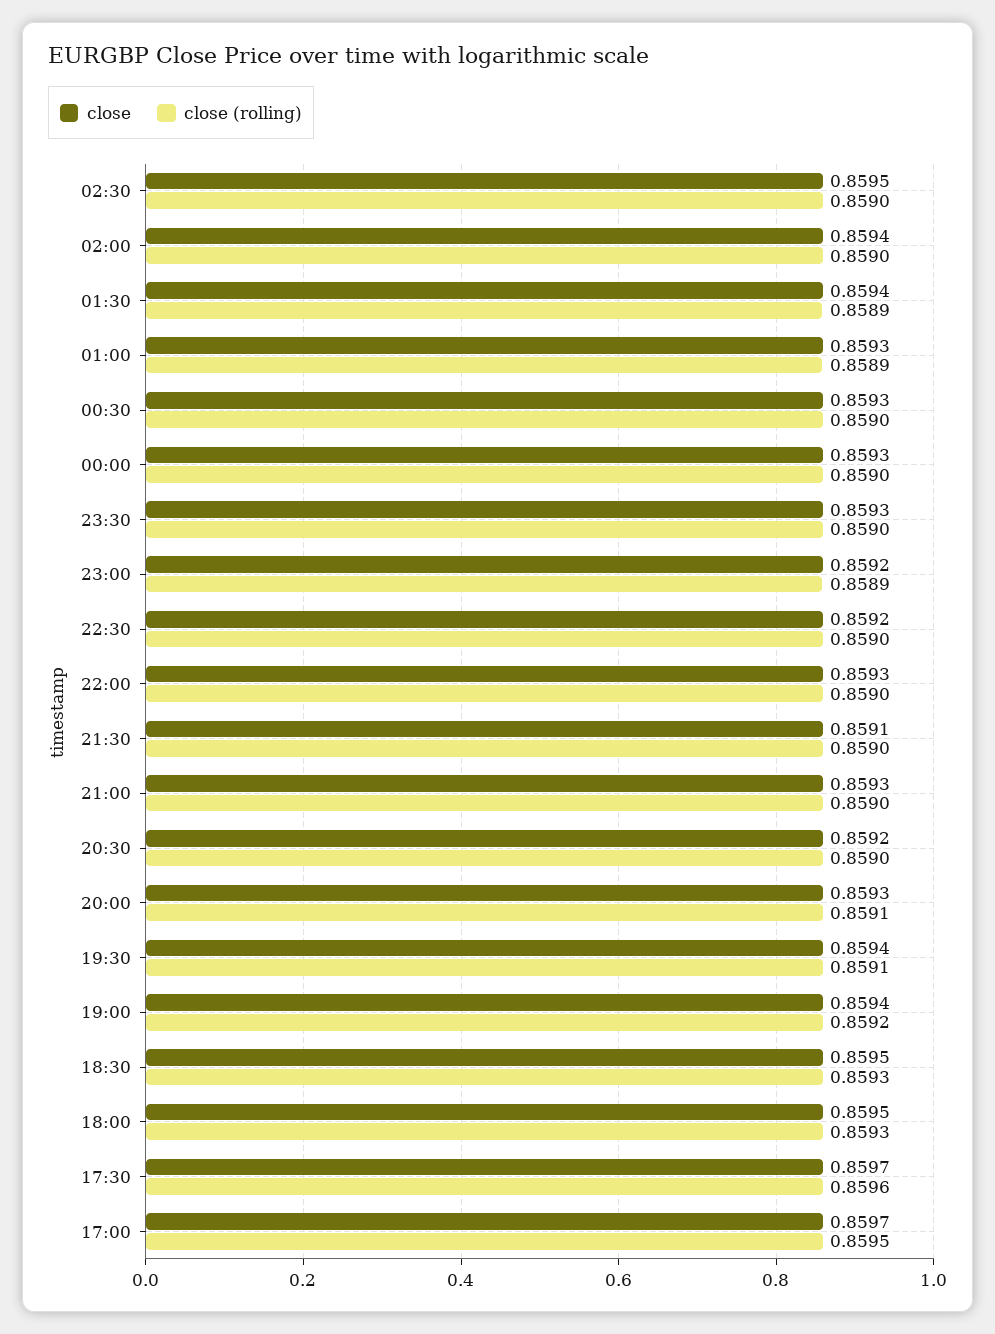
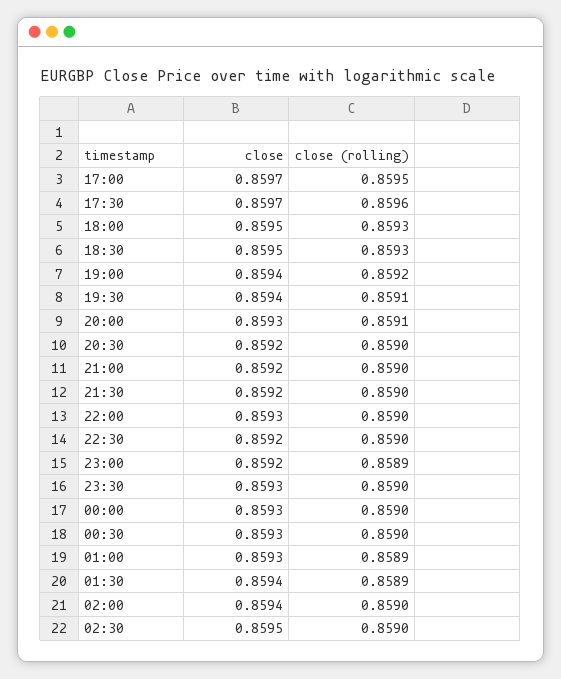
  {
    "close": {
      "02:30": 0.8595,
      "02:00": 0.8594,
      "01:30": 0.8594,
      "01:00": 0.8593,
      "00:30": 0.8593,
      "00:00": 0.8593,
      "23:30": 0.8593,
      "23:00": 0.8592,
      "22:30": 0.8592,
      "22:00": 0.8593,
-     "21:30": 0.8591,
+     "21:30": 0.8592,
-     "21:00": 0.8593,
+     "21:00": 0.8592,
      "20:30": 0.8592,
      "20:00": 0.8593,
      "19:30": 0.8594,
      "19:00": 0.8594,
      "18:30": 0.8595,
      "18:00": 0.8595,
      "17:30": 0.8597,
      "17:00": 0.8597
    },
    "close (rolling)": {
      "02:30": 0.859,
      "02:00": 0.859,
      "01:30": 0.8589,
      "01:00": 0.8589,
      "00:30": 0.859,
      "00:00": 0.859,
      "23:30": 0.859,
      "23:00": 0.8589,
      "22:30": 0.859,
      "22:00": 0.859,
      "21:30": 0.859,
      "21:00": 0.859,
      "20:30": 0.859,
      "20:00": 0.8591,
      "19:30": 0.8591,
      "19:00": 0.8592,
      "18:30": 0.8593,
      "18:00": 0.8593,
      "17:30": 0.8596,
      "17:00": 0.8595
    }
  }

